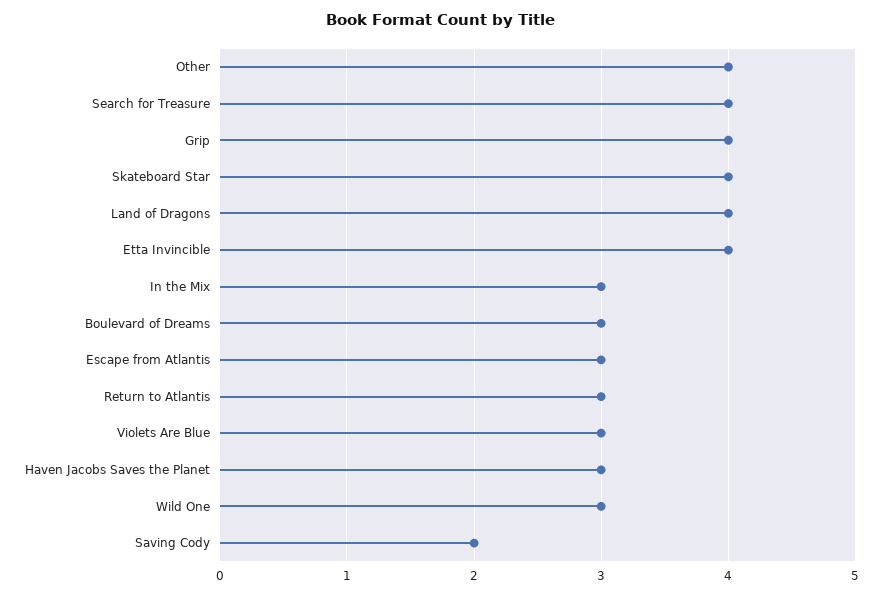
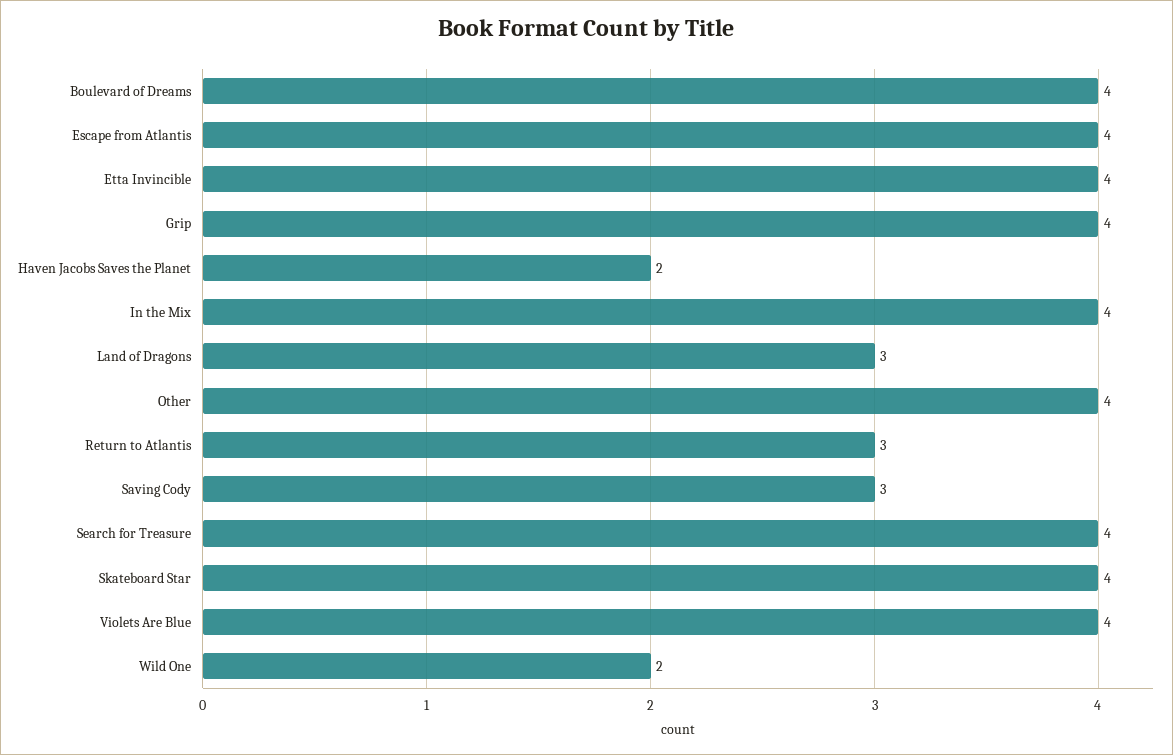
  {
    "Other": 4,
    "Search for Treasure": 4,
    "Grip": 4,
    "Skateboard Star": 4,
-   "Land of Dragons": 4,
+   "Land of Dragons": 3,
    "Etta Invincible": 4,
-   "In the Mix": 3,
+   "In the Mix": 4,
-   "Boulevard of Dreams": 3,
+   "Boulevard of Dreams": 4,
-   "Escape from Atlantis": 3,
+   "Escape from Atlantis": 4,
    "Return to Atlantis": 3,
-   "Violets Are Blue": 3,
+   "Violets Are Blue": 4,
-   "Haven Jacobs Saves the Planet": 3,
+   "Haven Jacobs Saves the Planet": 2,
-   "Wild One": 3,
+   "Wild One": 2,
-   "Saving Cody": 2
+   "Saving Cody": 3
  }

